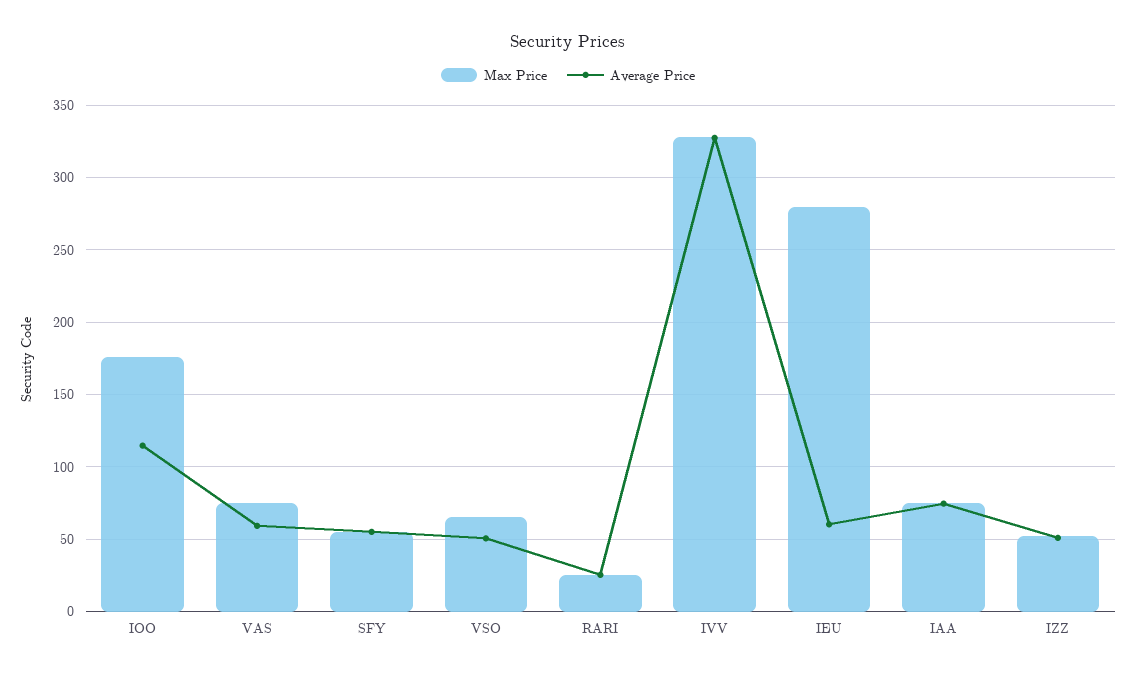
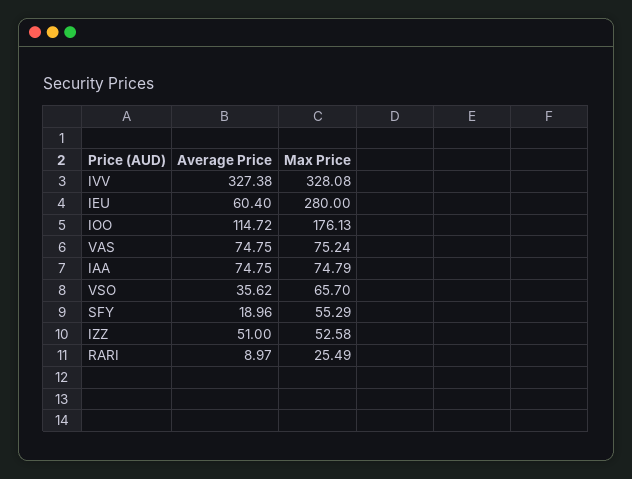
  {
    "Max Price": {
      "IOO": 176.13,
      "VAS": 75.24,
      "SFY": 55.29,
      "VSO": 65.7,
      "RARI": 25.49,
      "IVV": 328.08,
      "IEU": 280,
      "IAA": 74.79,
      "IZZ": 52.58
    },
    "Average Price": {
      "IOO": 114.72,
-     "VAS": 60,
+     "VAS": 74.75,
-     "SFY": 55,
+     "SFY": 18.96,
-     "VSO": 50,
+     "VSO": 35.62,
-     "RARI": 25,
+     "RARI": 8.97,
      "IVV": 327.38,
      "IEU": 60.4,
      "IAA": 74.75,
      "IZZ": 51
    }
  }

